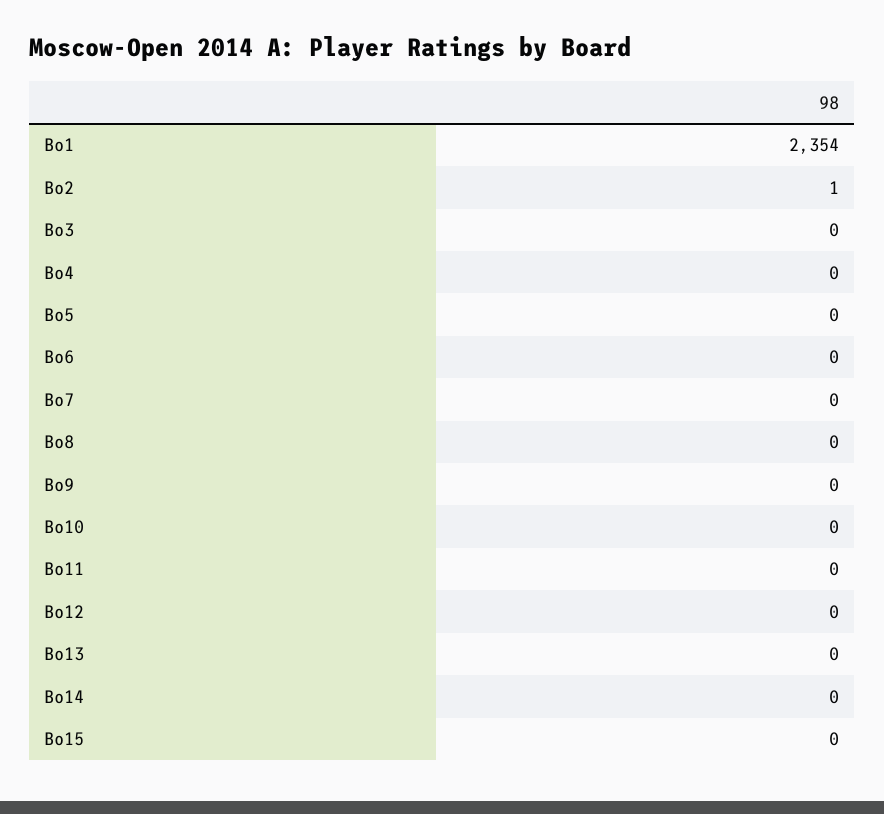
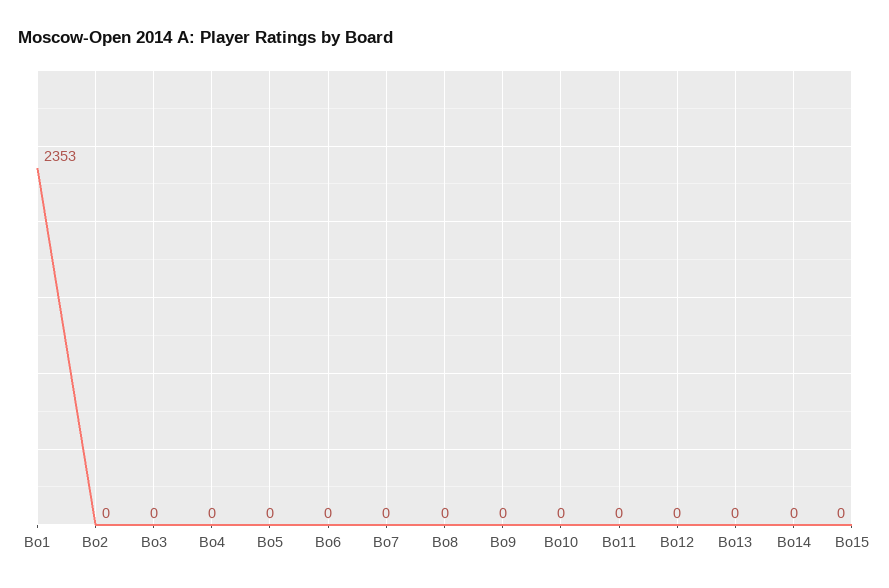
  {
-   "Bo1": 2354,
+   "Bo1": 2353,
-   "Bo2": 1,
+   "Bo2": 0,
    "Bo3": 0,
    "Bo4": 0,
    "Bo5": 0,
    "Bo6": 0,
    "Bo7": 0,
    "Bo8": 0,
    "Bo9": 0,
    "Bo10": 0,
    "Bo11": 0,
    "Bo12": 0,
    "Bo13": 0,
    "Bo14": 0,
    "Bo15": 0
  }

